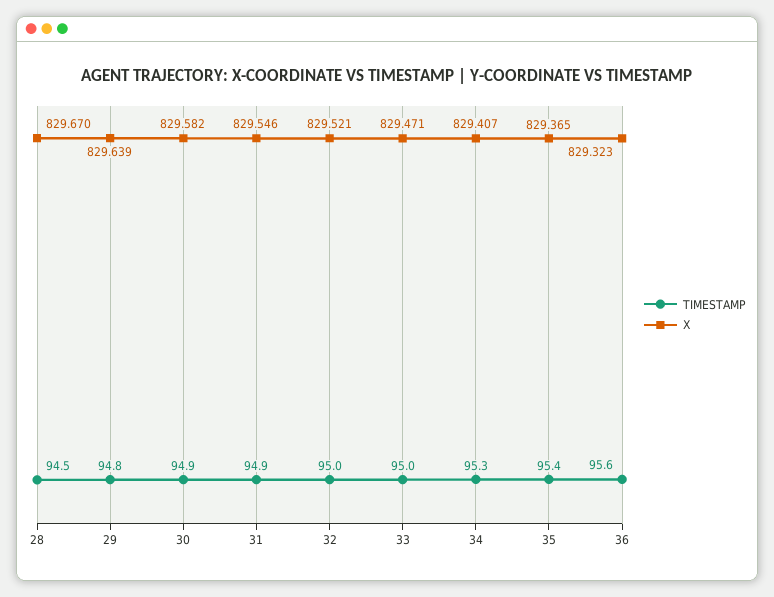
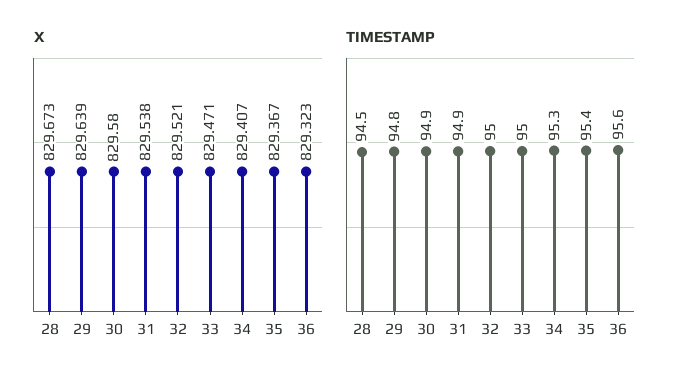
  {
    "TIMESTAMP": {
      "28": 94.5,
      "29": 94.8,
      "30": 94.9,
      "31": 94.9,
      "32": 95,
      "33": 95,
      "34": 95.3,
      "35": 95.4,
      "36": 95.6
    },
    "X": {
-     "28": 829.67,
+     "28": 829.673,
      "29": 829.639,
-     "30": 829.582,
+     "30": 829.58,
-     "31": 829.546,
+     "31": 829.538,
      "32": 829.521,
      "33": 829.471,
      "34": 829.407,
-     "35": 829.365,
+     "35": 829.367,
      "36": 829.323
    }
  }

